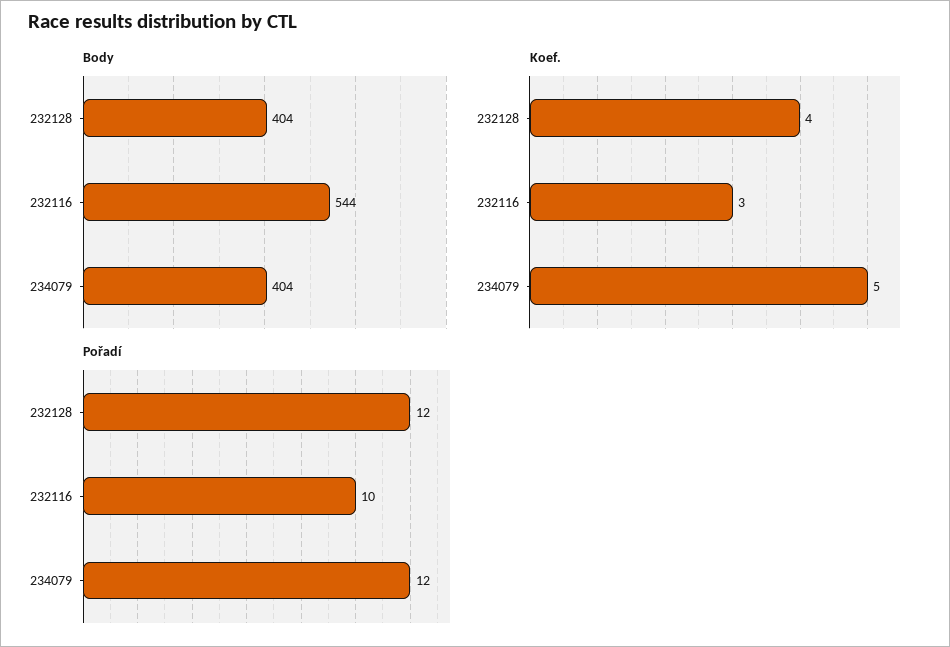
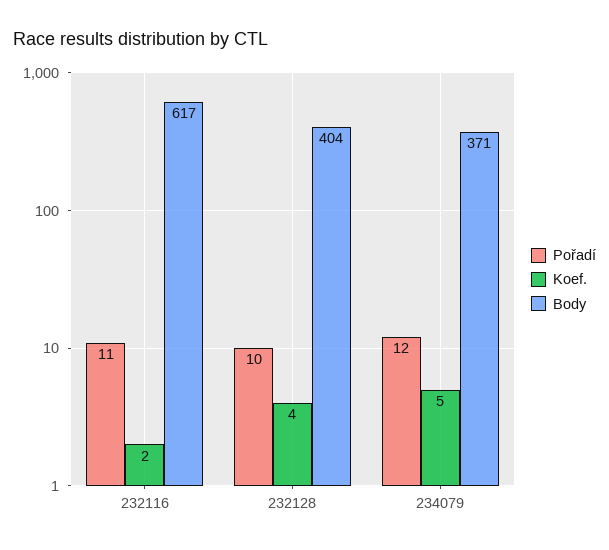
  {
    "Body": {
      "232128": 404,
-     "232116": 544,
+     "232116": 617,
-     "234079": 404
+     "234079": 371
    },
    "Koef.": {
      "232128": 4,
-     "232116": 3,
+     "232116": 2,
      "234079": 5
    },
    "Pořadí": {
-     "232128": 12,
+     "232128": 10,
-     "232116": 10,
+     "232116": 11,
      "234079": 12
    }
  }

